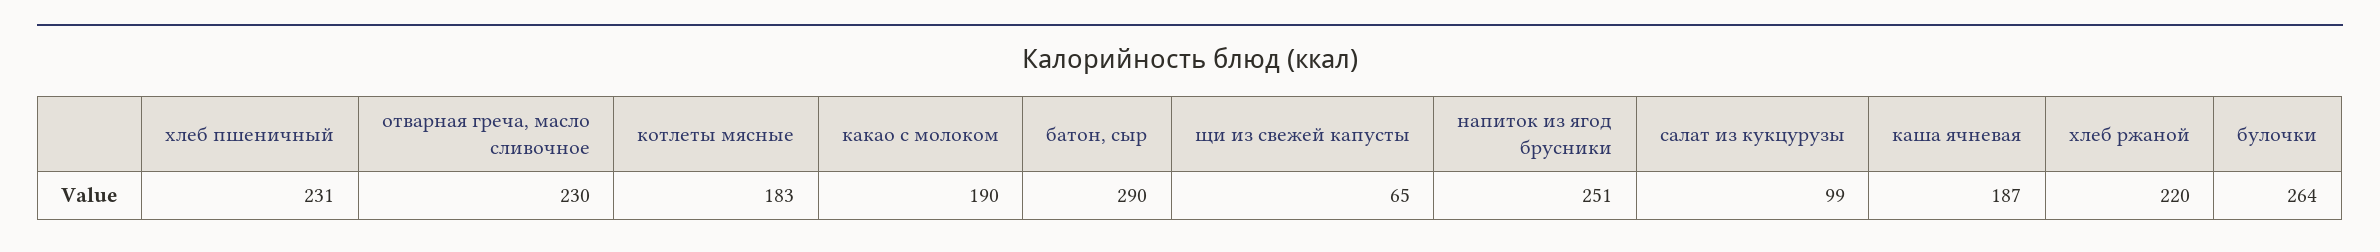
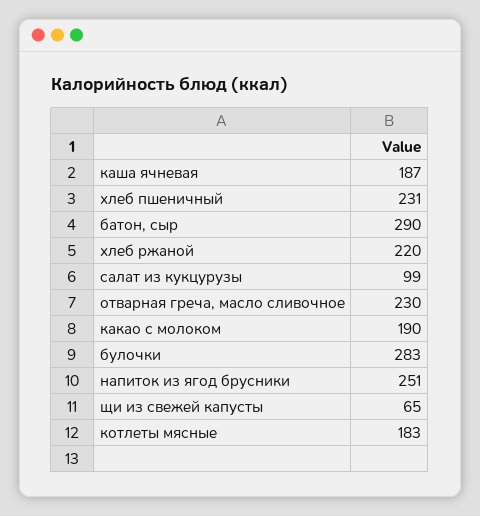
  {
    "хлеб пшеничный": 231,
    "отварная греча, масло сливочное": 230,
    "котлеты мясные": 183,
    "какао с молоком": 190,
    "батон, сыр": 290,
    "щи из свежей капусты": 65,
    "напиток из ягод брусники": 251,
    "салат из кукцурузы": 99,
    "каша ячневая": 187,
    "хлеб ржаной": 220,
-   "булочки": 264
+   "булочки": 283
  }

